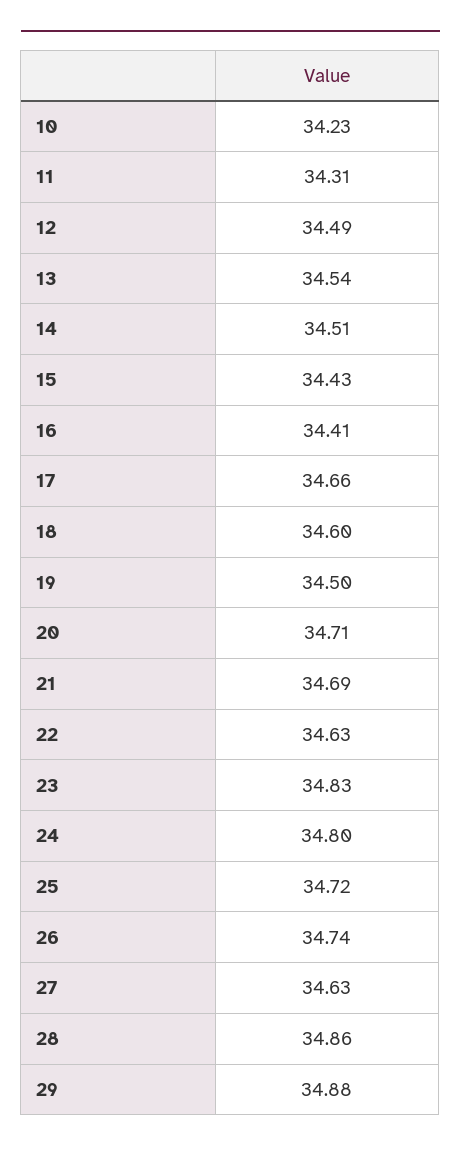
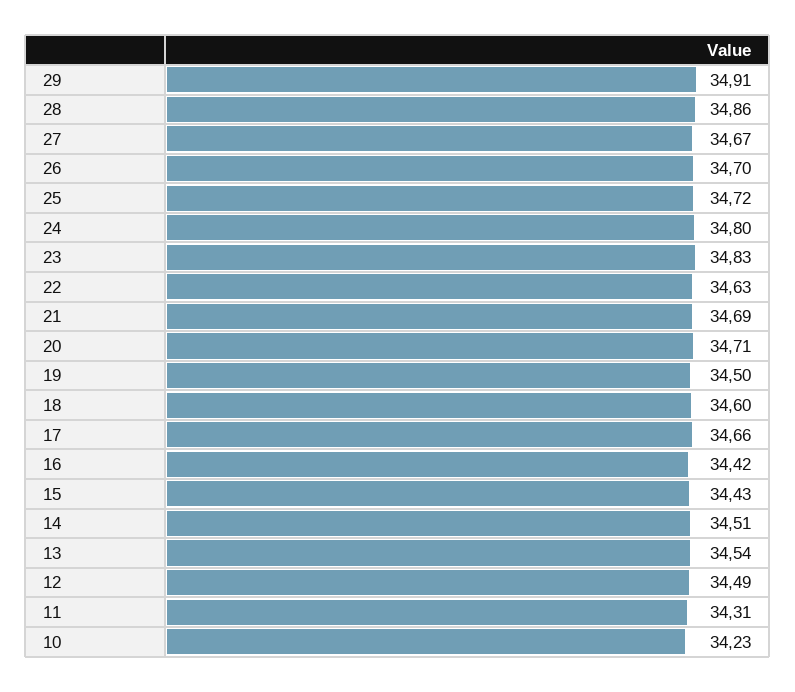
  {
    "10": 34.23,
    "11": 34.31,
    "12": 34.49,
    "13": 34.54,
    "14": 34.51,
    "15": 34.43,
-   "16": 34.41,
+   "16": 34.42,
    "17": 34.66,
    "18": 34.6,
    "19": 34.5,
    "20": 34.71,
    "21": 34.69,
    "22": 34.63,
    "23": 34.83,
    "24": 34.8,
    "25": 34.72,
-   "26": 34.74,
+   "26": 34.7,
-   "27": 34.63,
+   "27": 34.67,
    "28": 34.86,
-   "29": 34.88
+   "29": 34.91
  }

